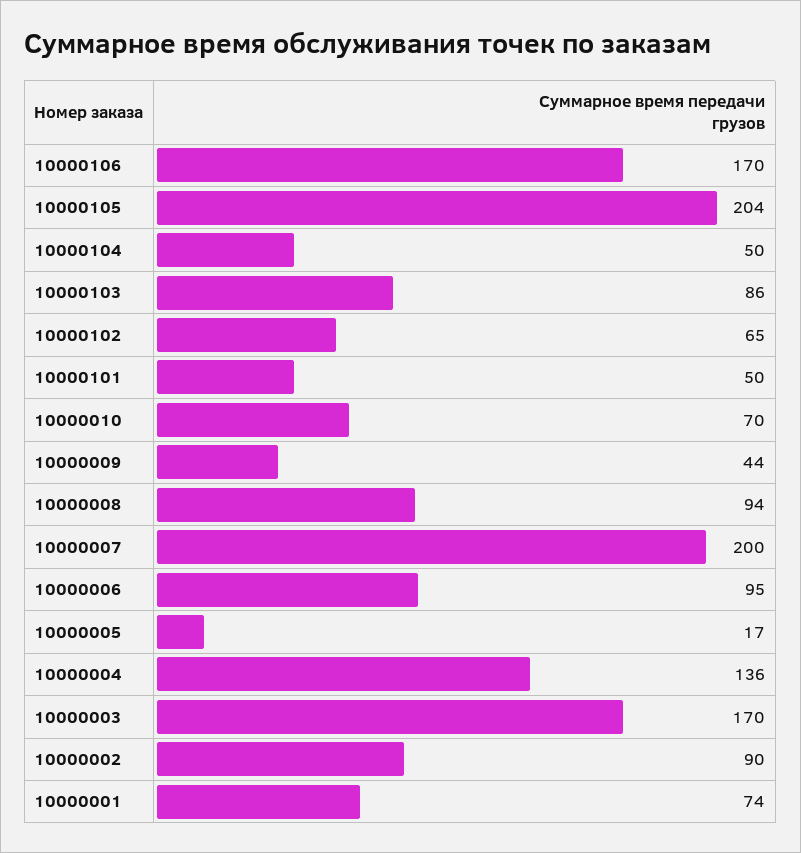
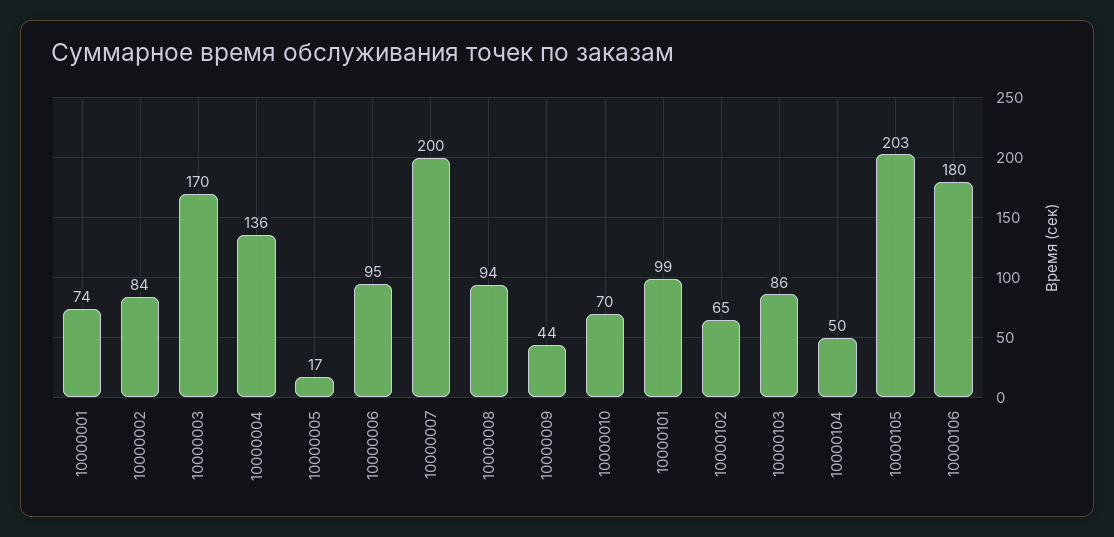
  {
-   "10000106": 170,
+   "10000106": 180,
-   "10000105": 204,
+   "10000105": 203,
    "10000104": 50,
    "10000103": 86,
    "10000102": 65,
-   "10000101": 50,
+   "10000101": 99,
    "10000010": 70,
    "10000009": 44,
    "10000008": 94,
    "10000007": 200,
    "10000006": 95,
    "10000005": 17,
    "10000004": 136,
    "10000003": 170,
-   "10000002": 90,
+   "10000002": 84,
    "10000001": 74
  }

